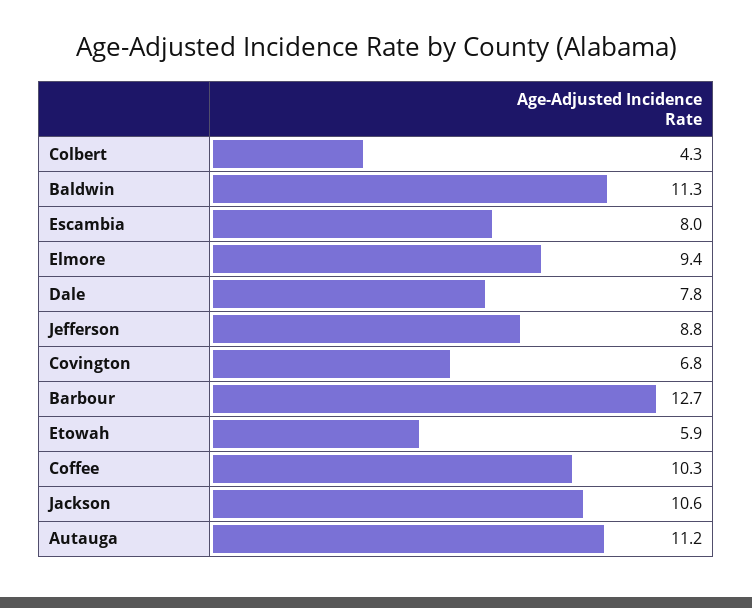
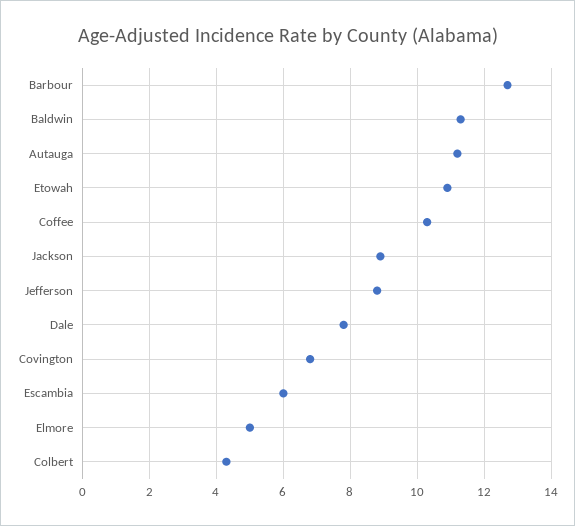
  {
    "Colbert": 4.3,
    "Baldwin": 11.3,
-   "Escambia": 8,
+   "Escambia": 6,
-   "Elmore": 9.4,
+   "Elmore": 5,
    "Dale": 7.8,
    "Jefferson": 8.8,
    "Covington": 6.8,
    "Barbour": 12.7,
-   "Etowah": 5.9,
+   "Etowah": 11,
    "Coffee": 10.3,
-   "Jackson": 10.6,
+   "Jackson": 9,
    "Autauga": 11.2
  }

